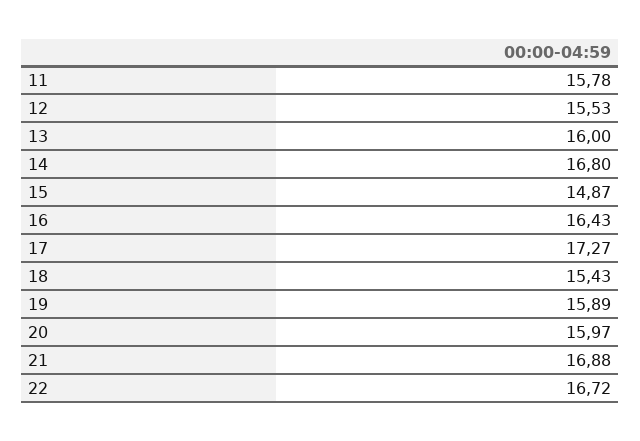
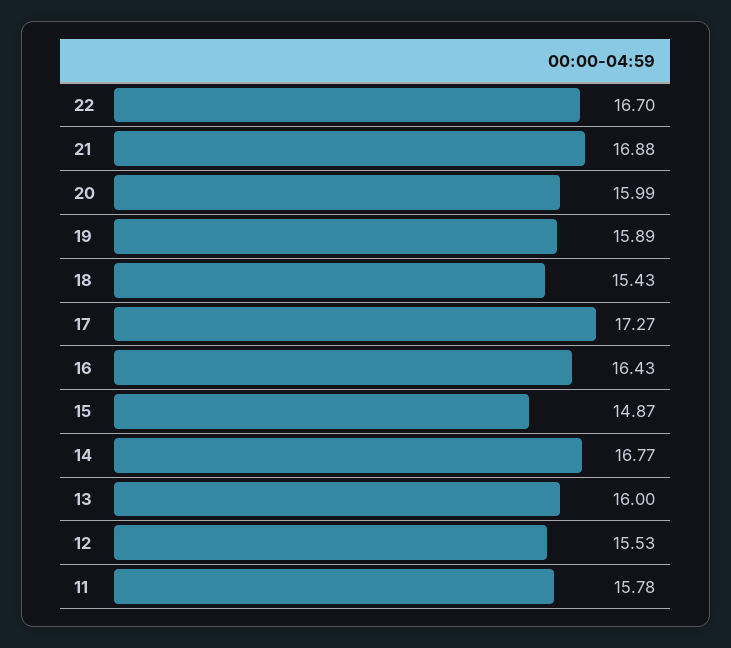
  {
    "11": 15.78,
    "12": 15.53,
    "13": 16,
-   "14": 16.8,
+   "14": 16.77,
    "15": 14.87,
    "16": 16.43,
    "17": 17.27,
    "18": 15.43,
    "19": 15.89,
-   "20": 15.97,
+   "20": 15.99,
    "21": 16.88,
-   "22": 16.72
+   "22": 16.7
  }

